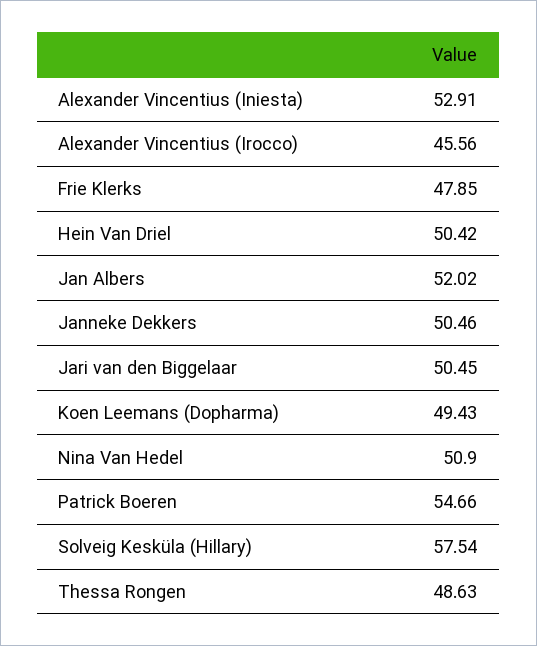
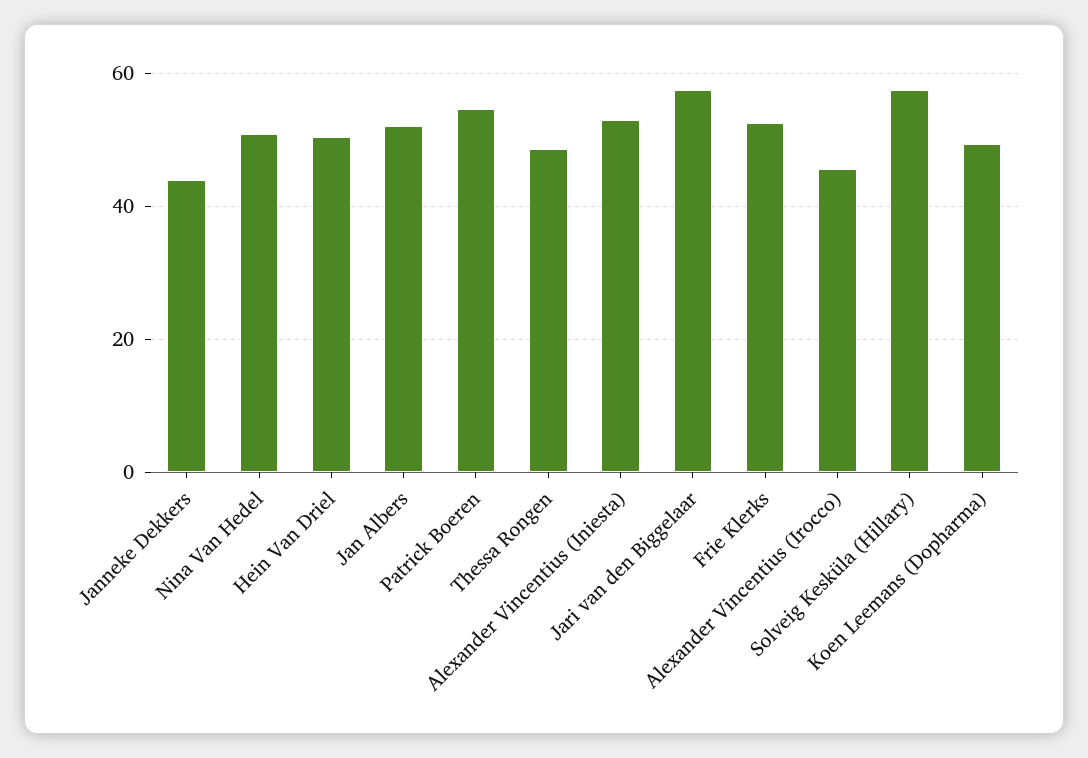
  {
    "Alexander Vincentius (Iniesta)": 52.91,
    "Alexander Vincentius (Irocco)": 45.56,
-   "Frie Klerks": 47.85,
+   "Frie Klerks": 52,
    "Hein Van Driel": 50.42,
    "Jan Albers": 52.02,
-   "Janneke Dekkers": 50.46,
+   "Janneke Dekkers": 44,
-   "Jari van den Biggelaar": 50.45,
+   "Jari van den Biggelaar": 58,
    "Koen Leemans (Dopharma)": 49.43,
    "Nina Van Hedel": 50.9,
    "Patrick Boeren": 54.66,
    "Solveig Kesküla (Hillary)": 57.54,
    "Thessa Rongen": 48.63
  }

